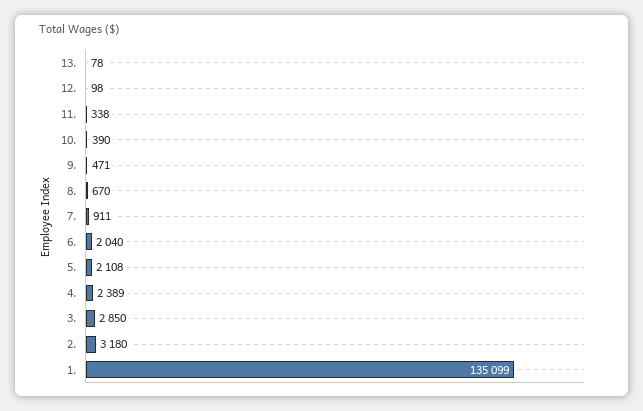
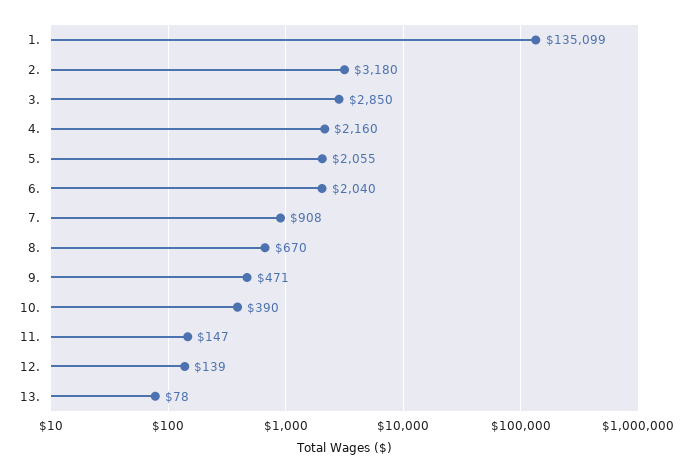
  {
    "13.": 78,
-   "12.": 98,
+   "12.": 139,
-   "11.": 338,
+   "11.": 147,
    "10.": 390,
    "9.": 471,
    "8.": 670,
-   "7.": 911,
+   "7.": 908,
    "6.": 2040,
-   "5.": 2108,
+   "5.": 2055,
-   "4.": 2389,
+   "4.": 2160,
    "3.": 2850,
    "2.": 3180,
    "1.": 135099
  }

